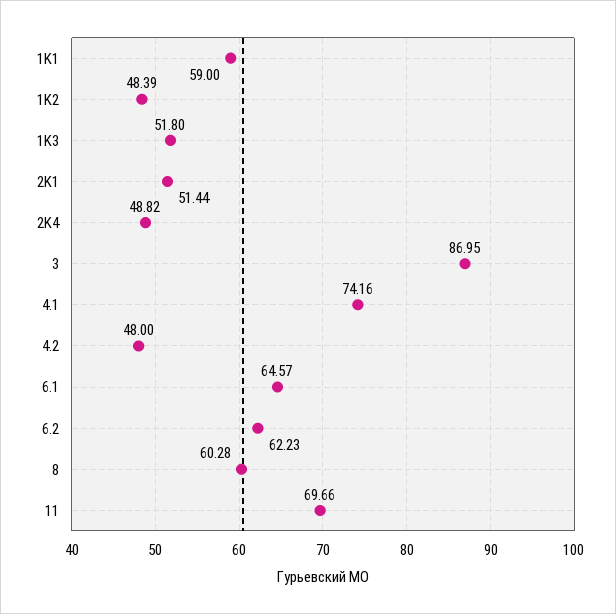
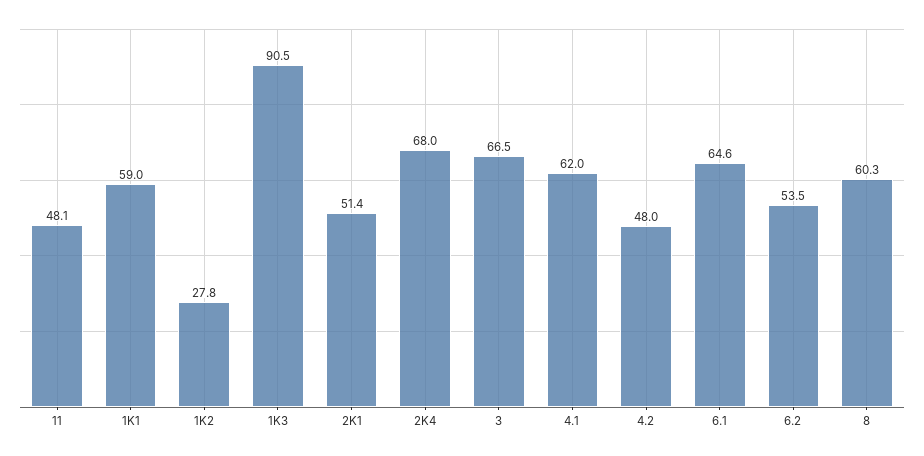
  {
    "1K1": 59,
-   "1K2": 48.39,
+   "1K2": 27.8,
-   "1K3": 51.8,
+   "1K3": 90.5,
    "2K1": 51.44,
-   "2K4": 48.82,
+   "2K4": 68,
-   "3": 86.95,
+   "3": 66.5,
-   "4.1": 74.16,
+   "4.1": 62,
    "4.2": 48,
    "6.1": 64.57,
-   "6.2": 62.23,
+   "6.2": 53.5,
    "8": 60.28,
-   "11": 69.66
+   "11": 48.1
  }

